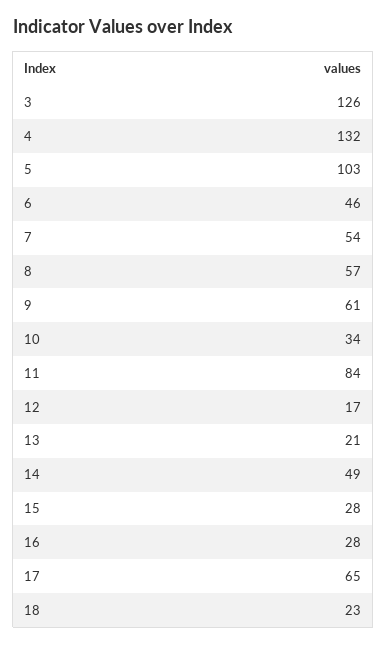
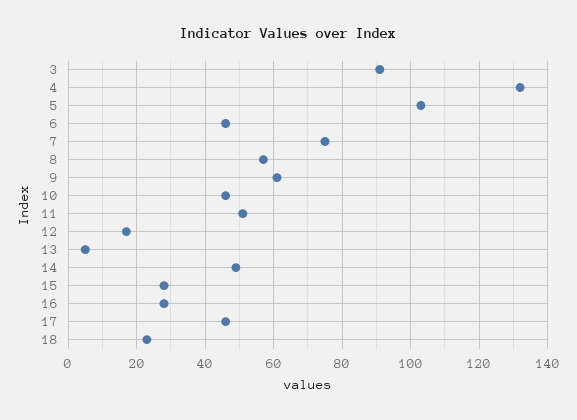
  {
-   "3": 126,
+   "3": 90,
    "4": 132,
    "5": 103,
    "6": 46,
-   "7": 54,
+   "7": 75,
    "8": 57,
    "9": 61,
-   "10": 34,
+   "10": 45,
-   "11": 84,
+   "11": 50,
    "12": 17,
-   "13": 21,
+   "13": 5,
    "14": 49,
    "15": 28,
    "16": 28,
-   "17": 65,
+   "17": 45,
    "18": 23
  }

